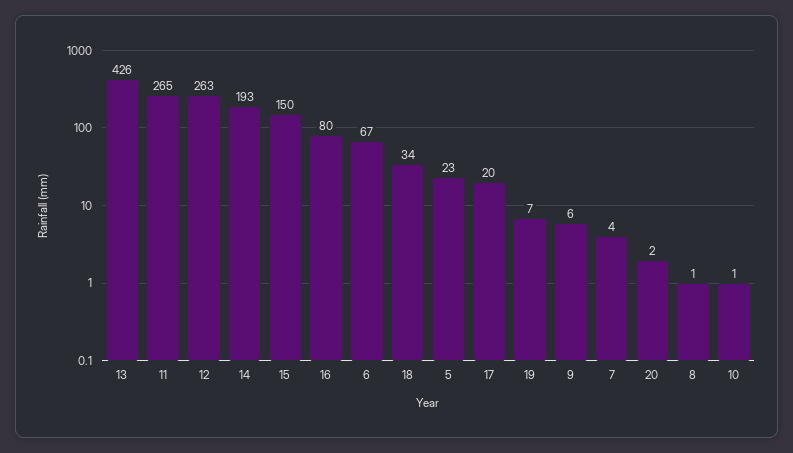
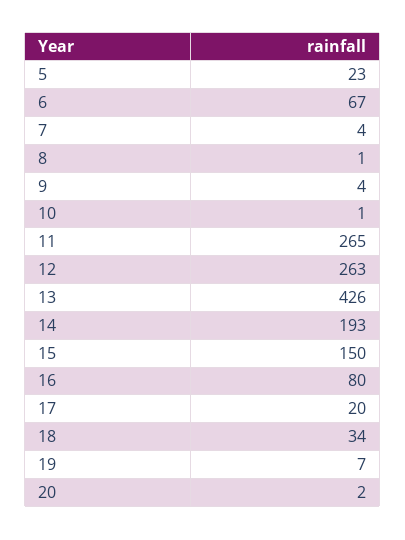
  {
    "13": 426,
    "11": 265,
    "12": 263,
    "14": 193,
    "15": 150,
    "16": 80,
    "6": 67,
    "18": 34,
    "5": 23,
    "17": 20,
    "19": 7,
-   "9": 6,
+   "9": 4,
    "7": 4,
    "20": 2,
    "8": 1,
    "10": 1
  }

